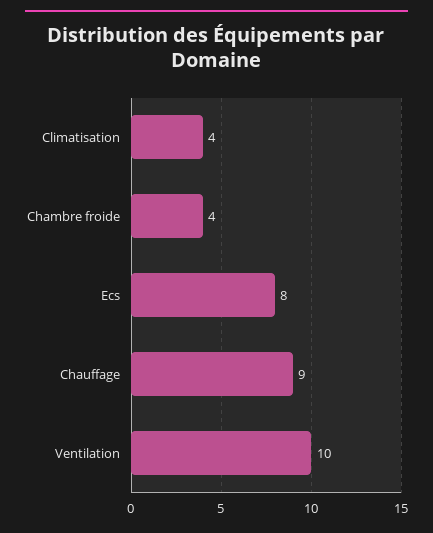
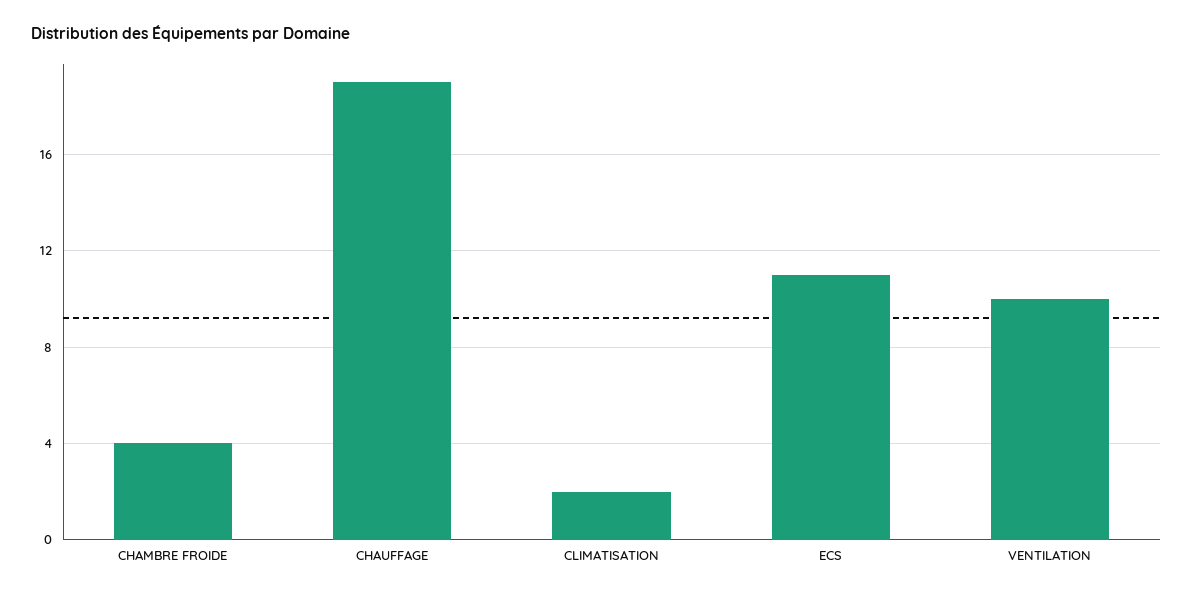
  {
-   "Climatisation": 4,
+   "Climatisation": 2,
    "Chambre froide": 4,
-   "Ecs": 8,
+   "Ecs": 11,
-   "Chauffage": 9,
+   "Chauffage": 19,
    "Ventilation": 10
  }

